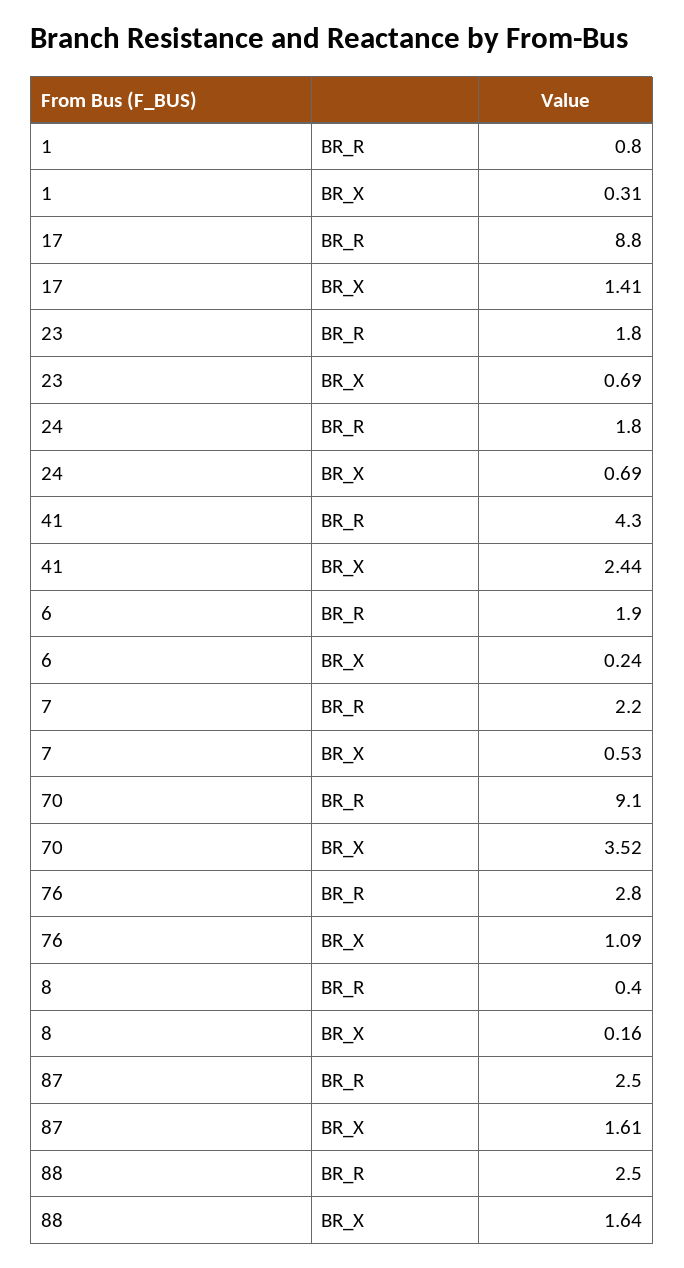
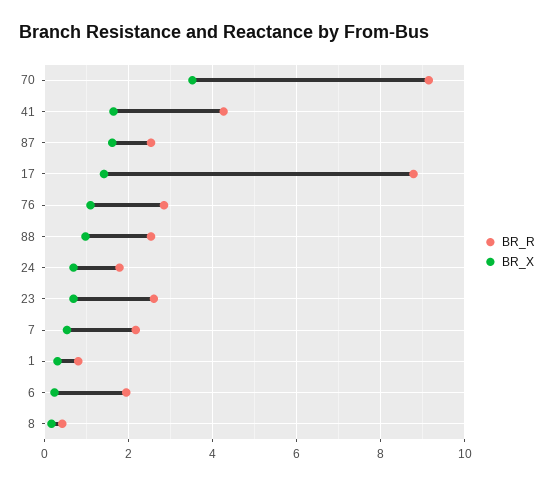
  {
    "BR_R": {
      "1": 0.8,
      "17": 8.8,
-     "23": 1.8,
+     "23": 2.6,
      "24": 1.8,
      "41": 4.3,
      "6": 1.9,
      "7": 2.2,
      "70": 9.1,
      "76": 2.8,
      "8": 0.4,
      "87": 2.5,
      "88": 2.5
    },
    "BR_X": {
      "1": 0.31,
      "17": 1.41,
      "23": 0.69,
      "24": 0.69,
-     "41": 2.44,
+     "41": 1.6,
      "6": 0.24,
      "7": 0.53,
      "70": 3.52,
      "76": 1.09,
      "8": 0.16,
      "87": 1.61,
-     "88": 1.64
+     "88": 1
    }
  }

